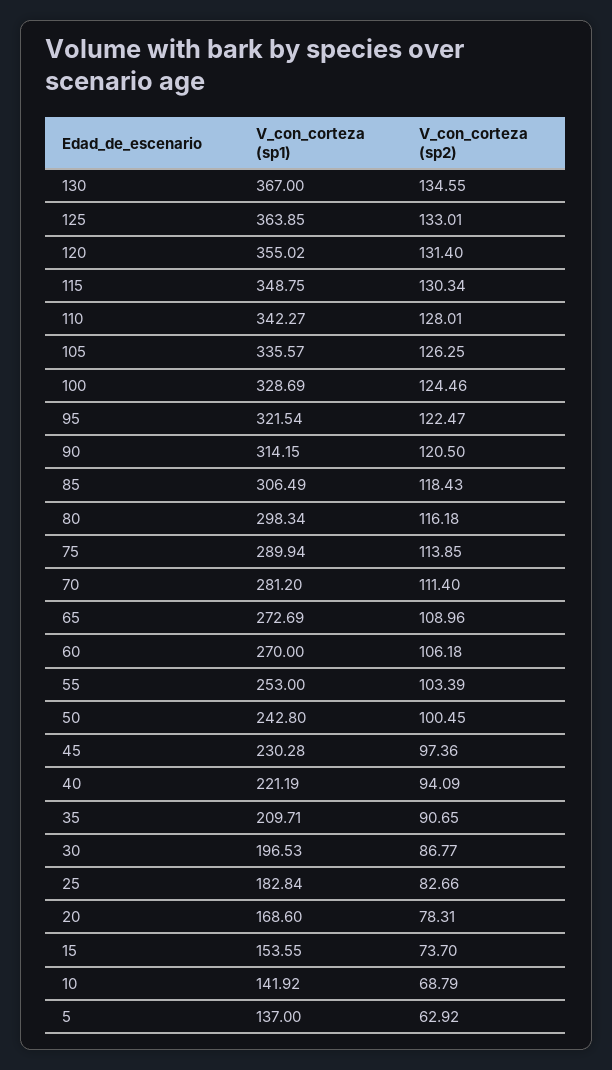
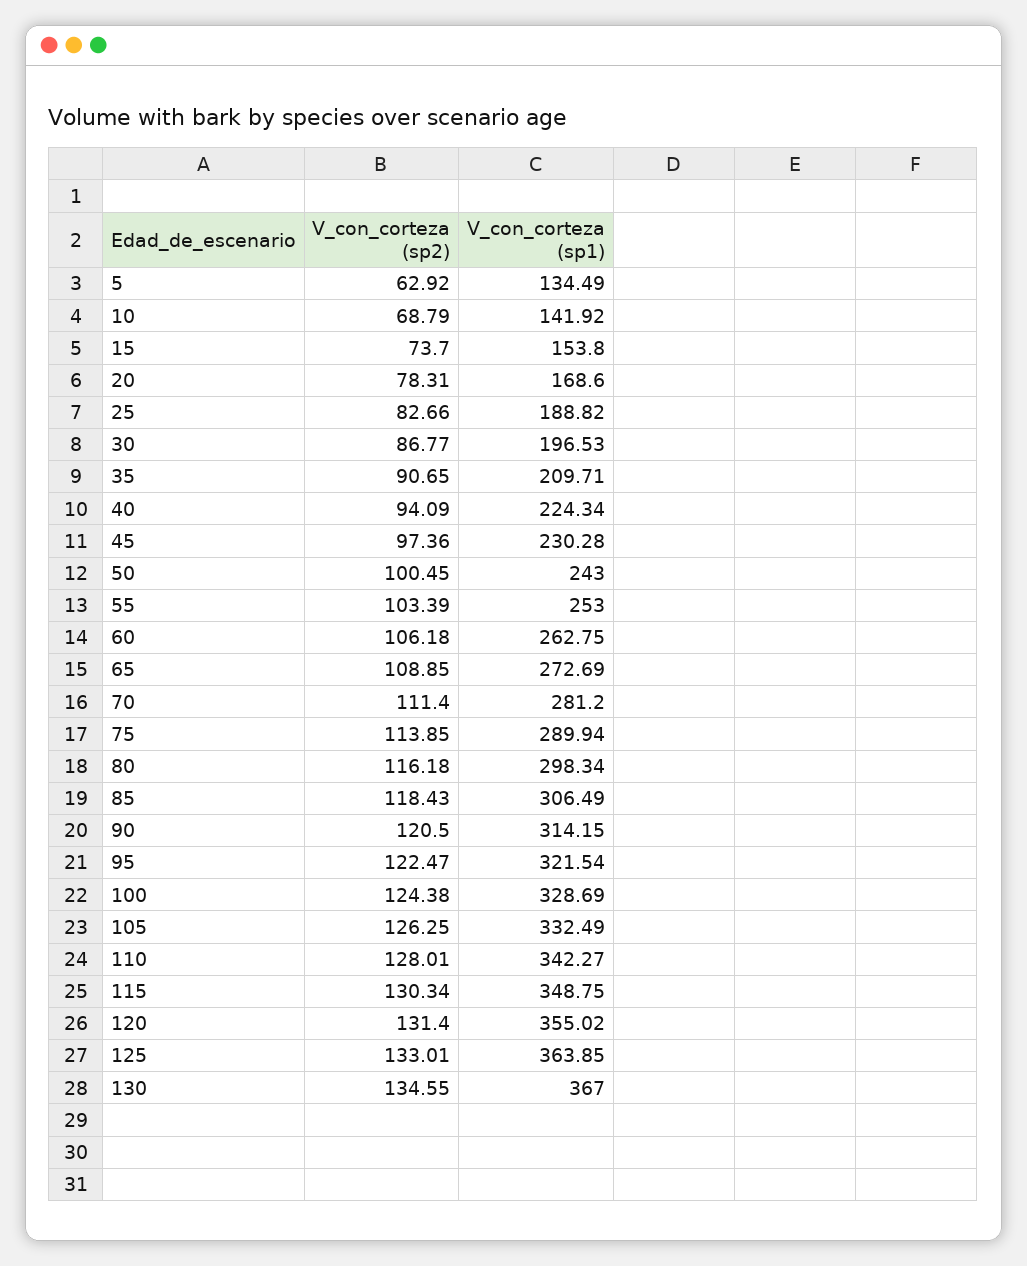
  {
    "V_con_corteza (sp1)": {
      "130": 367,
      "125": 363.85,
      "120": 355.02,
      "115": 348.75,
      "110": 342.27,
-     "105": 335.57,
+     "105": 332.49,
      "100": 328.69,
      "95": 321.54,
      "90": 314.15,
      "85": 306.49,
      "80": 298.34,
      "75": 289.94,
      "70": 281.2,
      "65": 272.69,
-     "60": 270,
+     "60": 262.75,
      "55": 253,
-     "50": 242.8,
+     "50": 243,
      "45": 230.28,
-     "40": 221.19,
+     "40": 224.34,
      "35": 209.71,
      "30": 196.53,
-     "25": 182.84,
+     "25": 188.82,
      "20": 168.6,
-     "15": 153.55,
+     "15": 153.8,
      "10": 141.92,
-     "5": 137
+     "5": 134.49
    },
    "V_con_corteza (sp2)": {
      "130": 134.55,
      "125": 133.01,
      "120": 131.4,
      "115": 130.34,
      "110": 128.01,
      "105": 126.25,
-     "100": 124.46,
+     "100": 124.38,
      "95": 122.47,
      "90": 120.5,
      "85": 118.43,
      "80": 116.18,
      "75": 113.85,
      "70": 111.4,
-     "65": 108.96,
+     "65": 108.85,
      "60": 106.18,
      "55": 103.39,
      "50": 100.45,
      "45": 97.36,
      "40": 94.09,
      "35": 90.65,
      "30": 86.77,
      "25": 82.66,
      "20": 78.31,
      "15": 73.7,
      "10": 68.79,
      "5": 62.92
    }
  }

